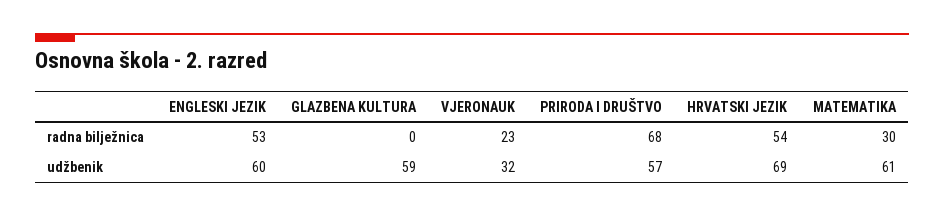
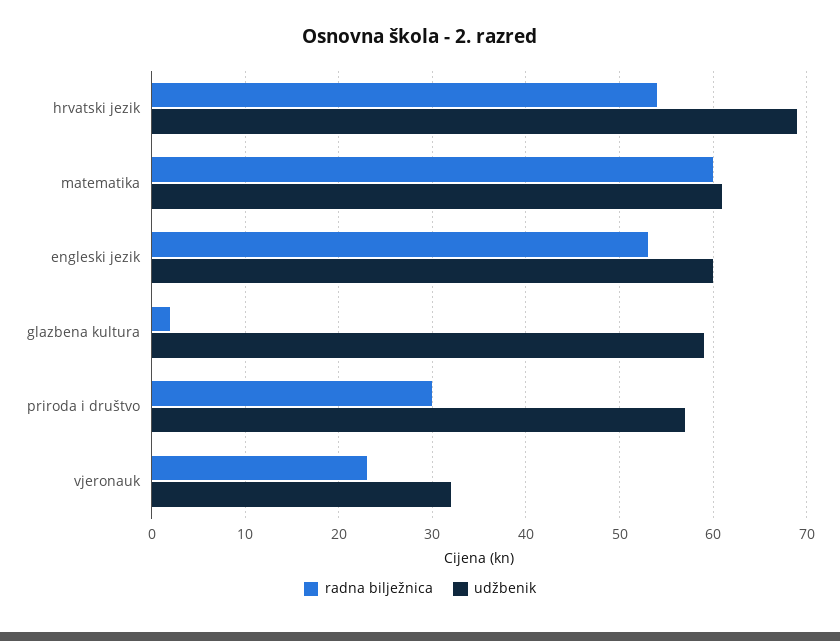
  {
    "radna bilježnica": {
      "ENGLESKI JEZIK": 53,
-     "GLAZBENA KULTURA": 0,
+     "GLAZBENA KULTURA": 2,
      "VJERONAUK": 23,
-     "PRIRODA I DRUŠTVO": 68,
+     "PRIRODA I DRUŠTVO": 30,
      "HRVATSKI JEZIK": 54,
-     "MATEMATIKA": 30
+     "MATEMATIKA": 60
    },
    "udžbenik": {
      "ENGLESKI JEZIK": 60,
      "GLAZBENA KULTURA": 59,
      "VJERONAUK": 32,
      "PRIRODA I DRUŠTVO": 57,
      "HRVATSKI JEZIK": 69,
      "MATEMATIKA": 61
    }
  }

